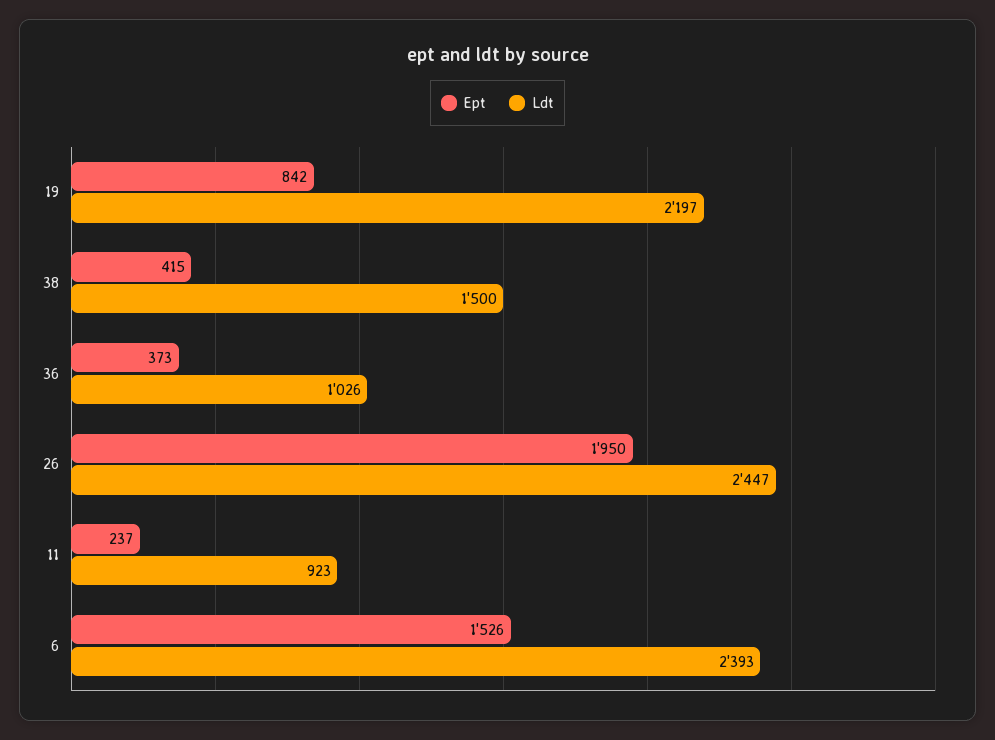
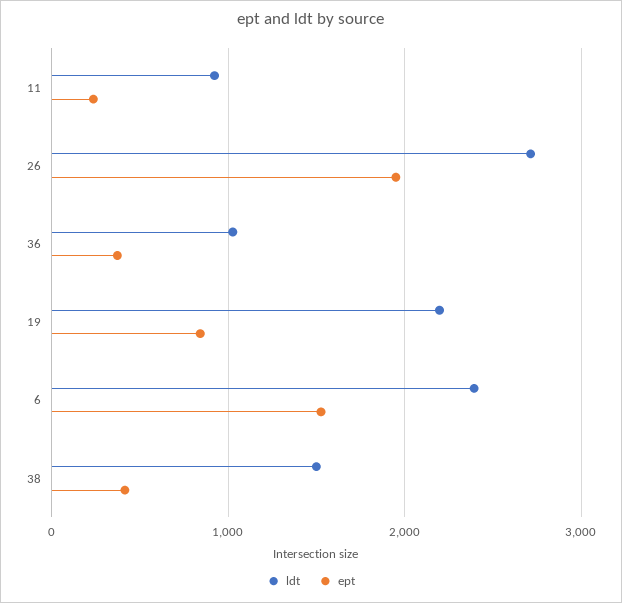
  {
    "Ept": {
      "19": 842,
      "38": 415,
      "36": 373,
      "26": 1950,
      "11": 237,
      "6": 1526
    },
    "Ldt": {
      "19": 2197,
      "38": 1500,
      "36": 1026,
-     "26": 2447,
+     "26": 2700,
      "11": 923,
      "6": 2393
    }
  }

